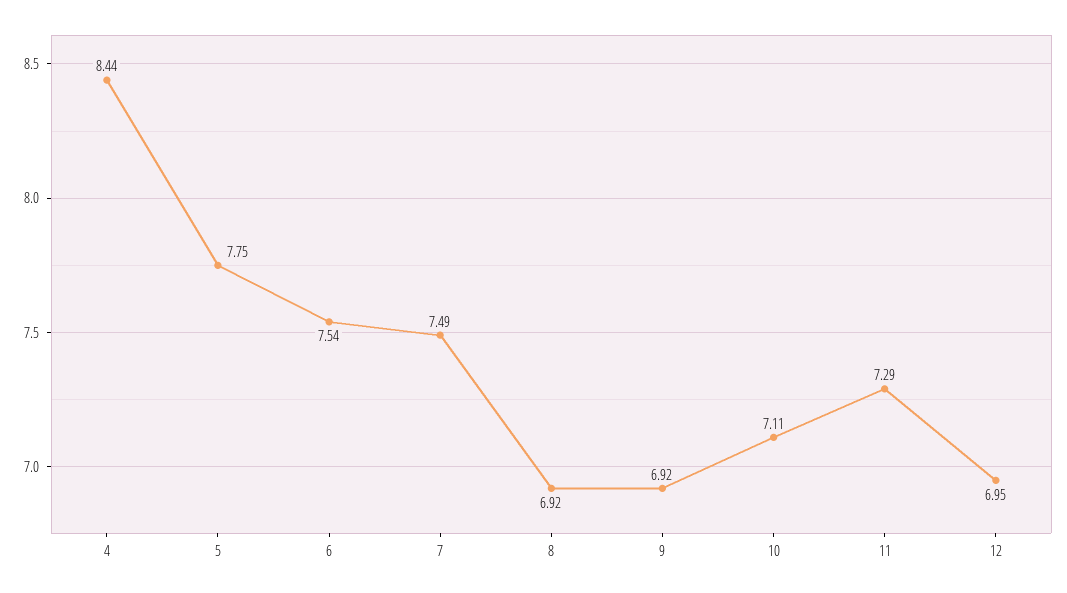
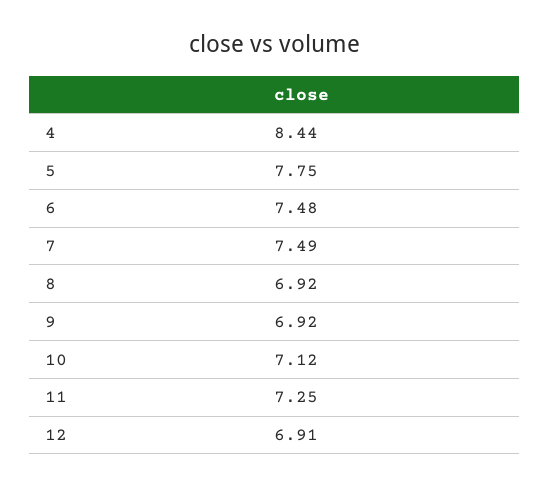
  {
    "4": 8.44,
    "5": 7.75,
-   "6": 7.54,
+   "6": 7.48,
    "7": 7.49,
    "8": 6.92,
    "9": 6.92,
-   "10": 7.11,
+   "10": 7.12,
-   "11": 7.29,
+   "11": 7.25,
-   "12": 6.95
+   "12": 6.91
  }

